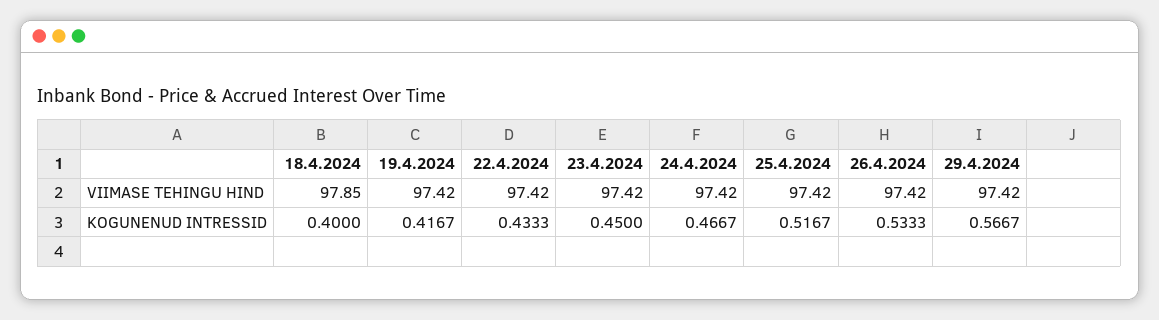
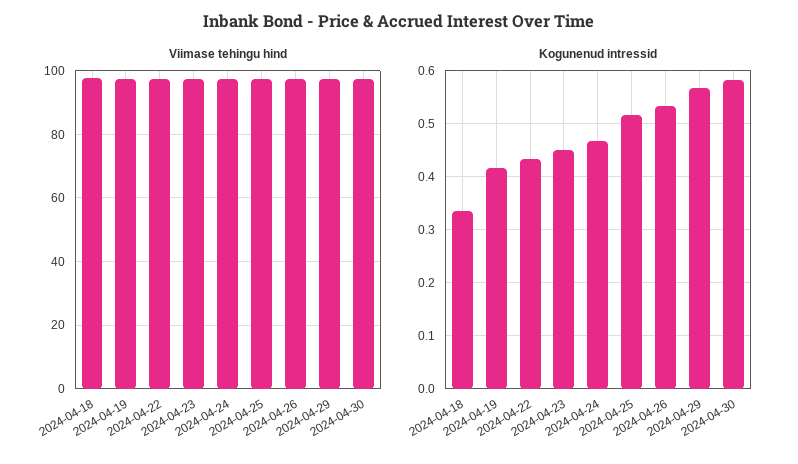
  {
    "VIIMASE TEHINGU HIND": {
      "18.4.2024": 97.85,
      "19.4.2024": 97.42,
      "22.4.2024": 97.42,
      "23.4.2024": 97.42,
      "24.4.2024": 97.42,
      "25.4.2024": 97.42,
      "26.4.2024": 97.42,
-     "29.4.2024": 97.42
+     "29.4.2024": 97.42,
+     "2024-04-30": 98
    },
    "KOGUNENUD INTRESSID": {
-     "18.4.2024": 0.4,
+     "18.4.2024": 0.34,
      "19.4.2024": 0.4167,
      "22.4.2024": 0.4333,
      "23.4.2024": 0.45,
      "24.4.2024": 0.4667,
      "25.4.2024": 0.5167,
      "26.4.2024": 0.5333,
-     "29.4.2024": 0.5667
+     "29.4.2024": 0.5667,
+     "2024-04-30": 0.58
    }
  }

